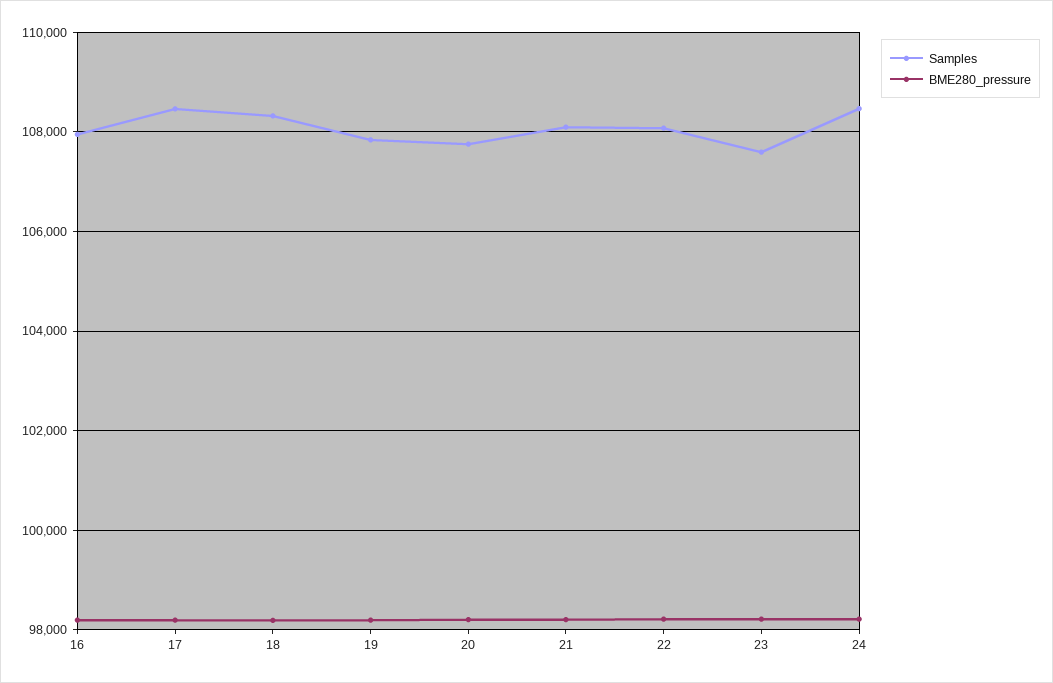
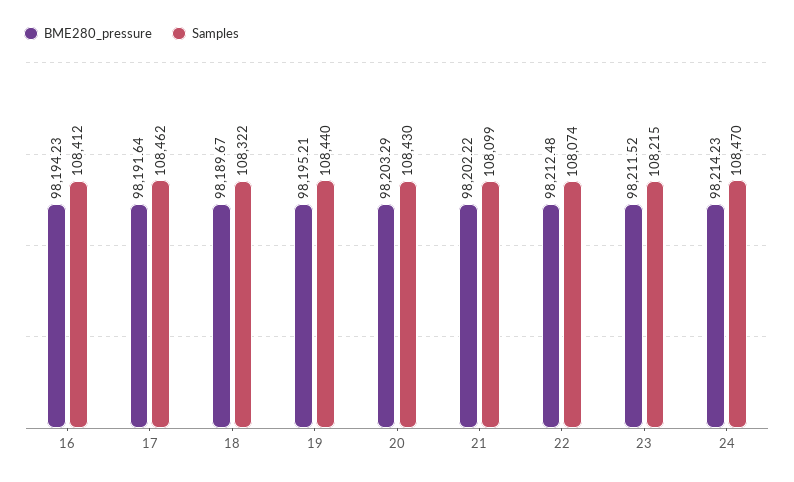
  {
    "Samples": {
-     "16": 108000,
+     "16": 108412,
      "17": 108462,
      "18": 108322,
-     "19": 107800,
+     "19": 108440,
-     "20": 107800,
+     "20": 108430,
      "21": 108099,
      "22": 108074,
-     "23": 107600,
+     "23": 108215,
      "24": 108470
    },
    "BME280_pressure": {
      "16": 98194.23,
      "17": 98191.64,
      "18": 98189.67,
      "19": 98195.21,
      "20": 98203.29,
      "21": 98202.22,
      "22": 98212.48,
      "23": 98211.52,
      "24": 98214.23
    }
  }

